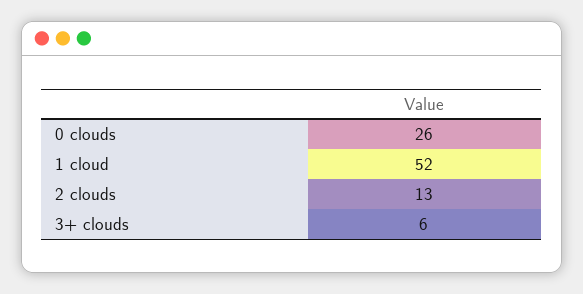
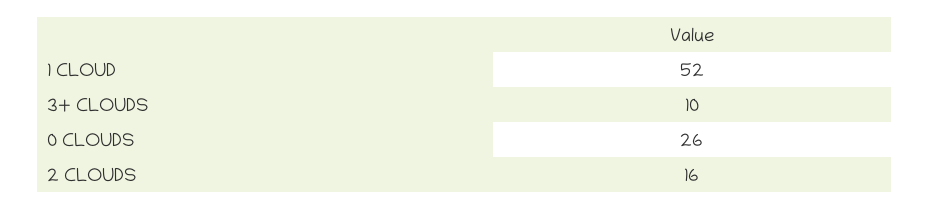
  {
    "0 clouds": 26,
    "1 cloud": 52,
-   "2 clouds": 13,
+   "2 clouds": 16,
-   "3+ clouds": 6
+   "3+ clouds": 10
  }

